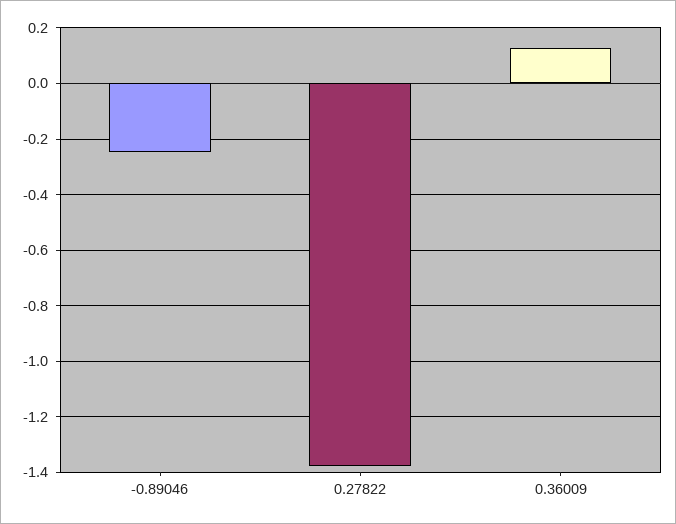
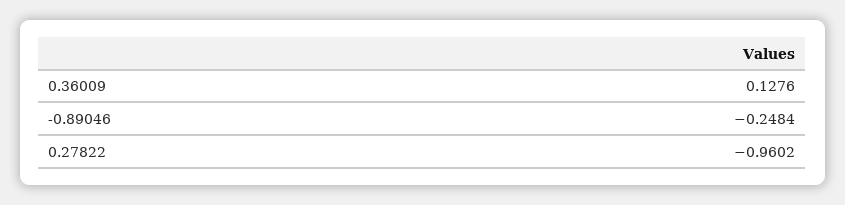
  {
    "-0.89046": -0.2484,
-   "0.27822": -1.375,
+   "0.27822": -0.9602,
    "0.36009": 0.1276
  }

